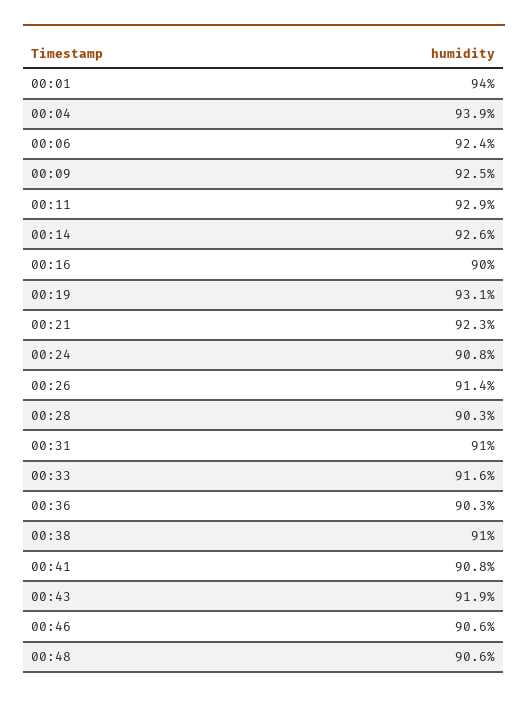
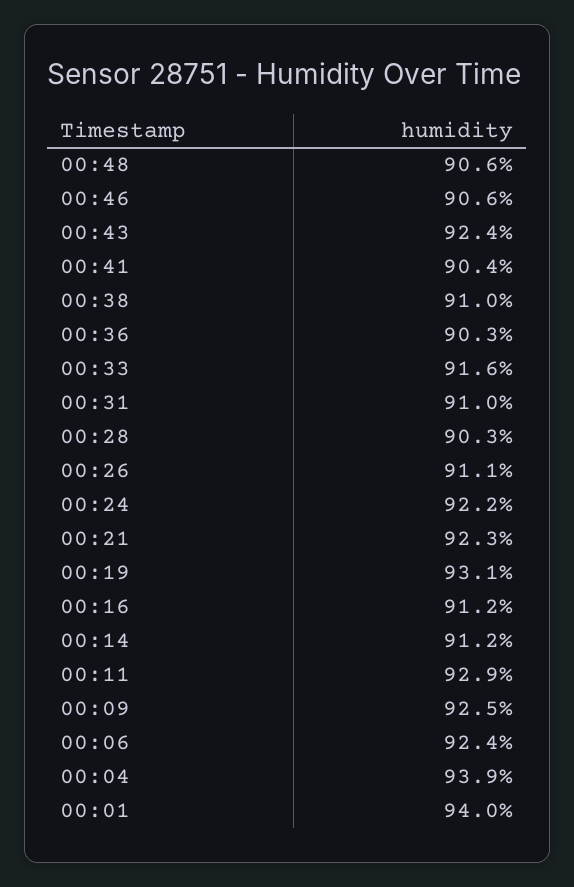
  {
    "00:01": 94,
    "00:04": 93.9,
    "00:06": 92.4,
    "00:09": 92.5,
    "00:11": 92.9,
-   "00:14": 92.6,
+   "00:14": 91.2,
-   "00:16": 90,
+   "00:16": 91.2,
    "00:19": 93.1,
    "00:21": 92.3,
-   "00:24": 90.8,
+   "00:24": 92.2,
-   "00:26": 91.4,
+   "00:26": 91.1,
    "00:28": 90.3,
    "00:31": 91,
    "00:33": 91.6,
    "00:36": 90.3,
    "00:38": 91,
-   "00:41": 90.8,
+   "00:41": 90.4,
-   "00:43": 91.9,
+   "00:43": 92.4,
    "00:46": 90.6,
    "00:48": 90.6
  }

